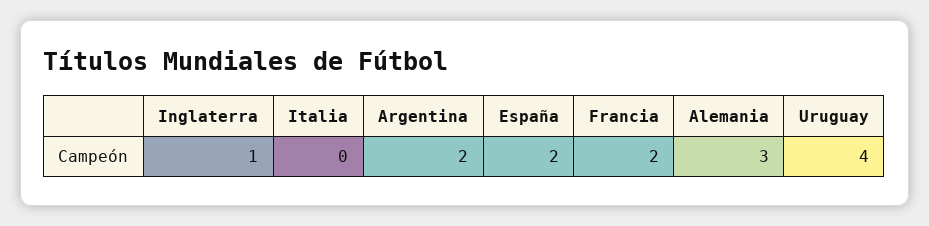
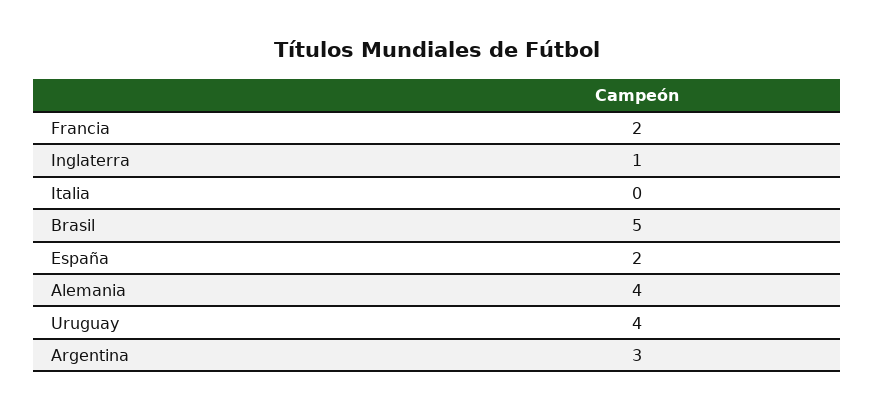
  {
    "Inglaterra": 1,
    "Italia": 0,
-   "Argentina": 2,
+   "Argentina": 3,
    "España": 2,
    "Francia": 2,
-   "Alemania": 3,
+   "Alemania": 4,
-   "Uruguay": 4
+   "Uruguay": 4,
+   "Brasil": 5
  }

